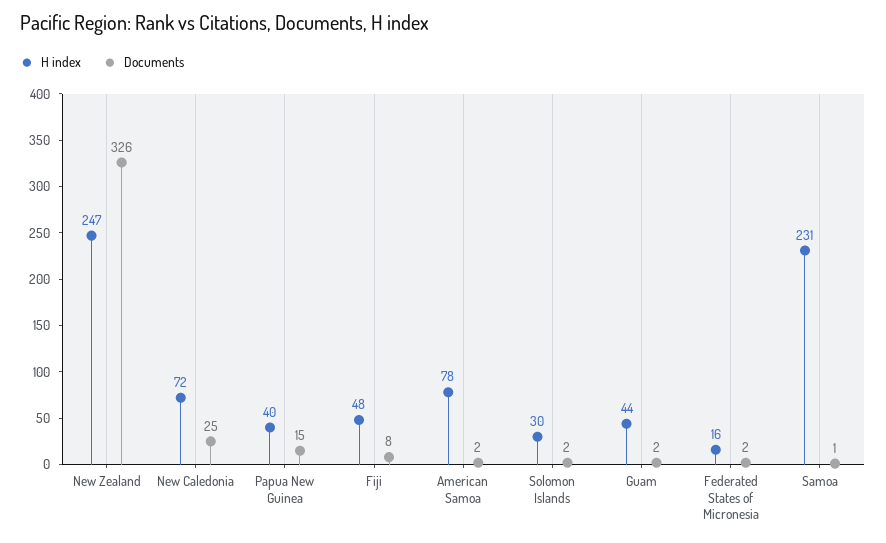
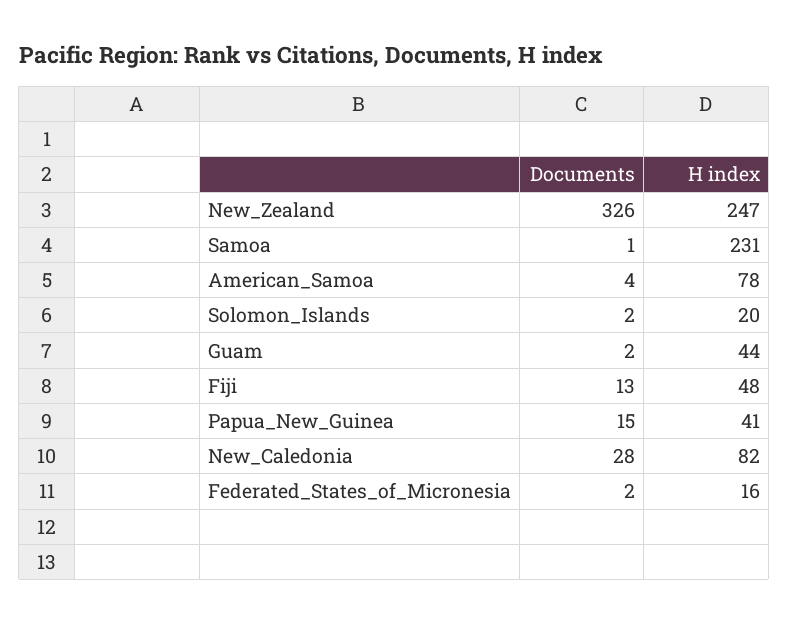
  {
    "H index": {
      "New Zealand": 247,
-     "New Caledonia": 72,
+     "New Caledonia": 82,
-     "Papua New Guinea": 40,
+     "Papua New Guinea": 41,
      "Fiji": 48,
      "American Samoa": 78,
-     "Solomon Islands": 30,
+     "Solomon Islands": 20,
      "Guam": 44,
      "Federated States of Micronesia": 16,
      "Samoa": 231
    },
    "Documents": {
      "New Zealand": 326,
-     "New Caledonia": 25,
+     "New Caledonia": 28,
      "Papua New Guinea": 15,
-     "Fiji": 8,
+     "Fiji": 13,
-     "American Samoa": 2,
+     "American Samoa": 4,
      "Solomon Islands": 2,
      "Guam": 2,
      "Federated States of Micronesia": 2,
      "Samoa": 1
    }
  }

